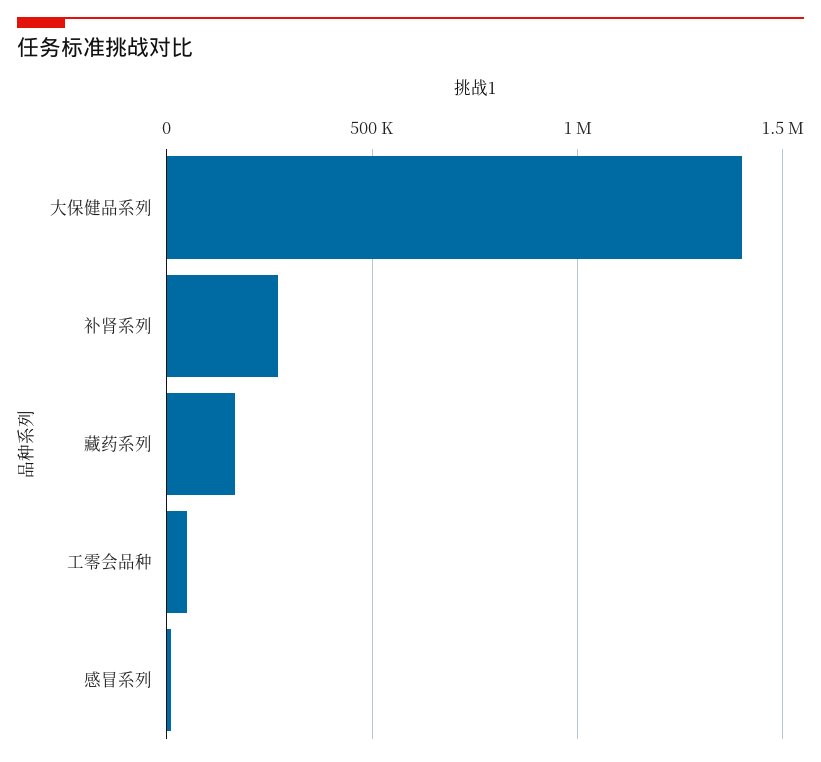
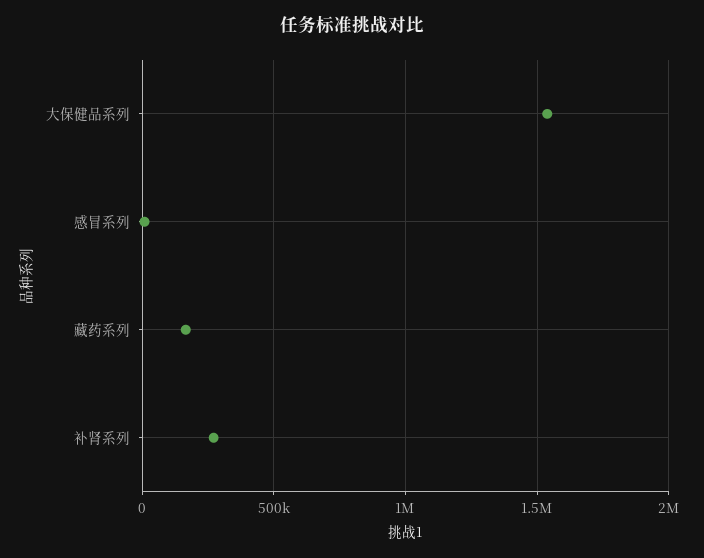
  {
-   "大保健品系列": 1400000,
+   "大保健品系列": 1550000,
    "补肾系列": 250000,
    "藏药系列": 150000,
-   "工零会品种": 50000,
    "感冒系列": 0
  }

